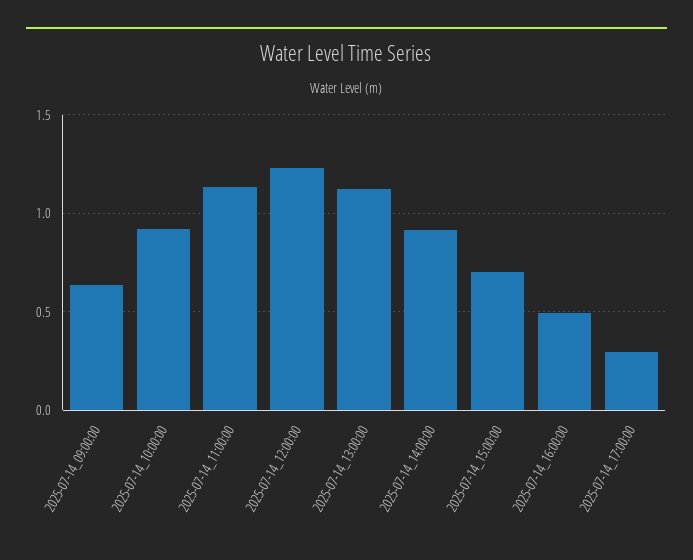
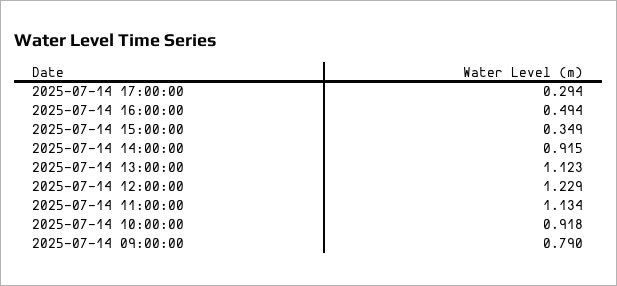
  {
-   "2025-07-14_09:00:00": 0.65,
+   "2025-07-14_09:00:00": 0.79,
    "2025-07-14_10:00:00": 0.918,
    "2025-07-14_11:00:00": 1.134,
    "2025-07-14_12:00:00": 1.229,
    "2025-07-14_13:00:00": 1.123,
    "2025-07-14_14:00:00": 0.915,
-   "2025-07-14_15:00:00": 0.7,
+   "2025-07-14_15:00:00": 0.349,
    "2025-07-14_16:00:00": 0.494,
    "2025-07-14_17:00:00": 0.294
  }

